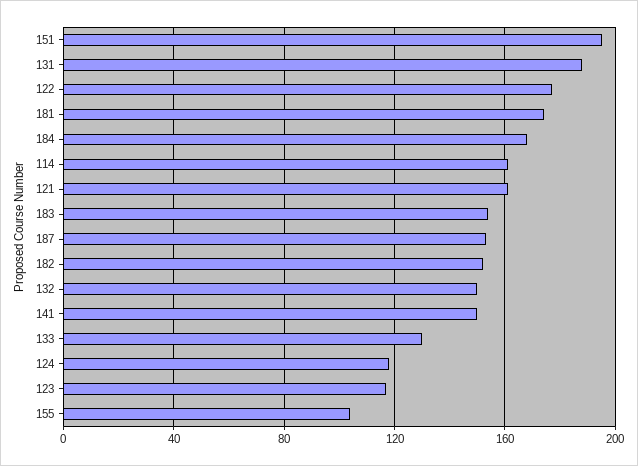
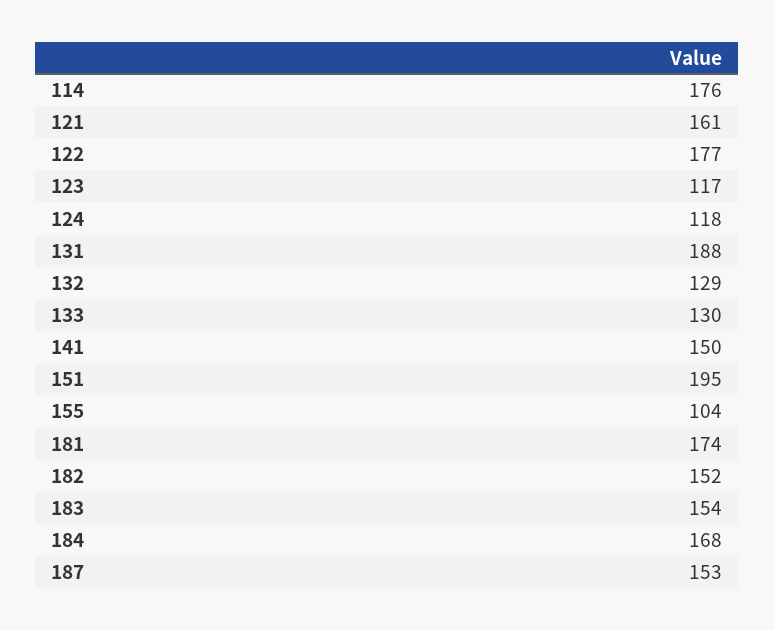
  {
    "151": 195,
    "131": 188,
    "122": 177,
    "181": 174,
    "184": 168,
-   "114": 160,
+   "114": 176,
    "121": 161,
    "183": 154,
    "187": 153,
    "182": 152,
-   "132": 150,
+   "132": 129,
    "141": 150,
    "133": 130,
    "124": 118,
    "123": 117,
    "155": 104
  }

